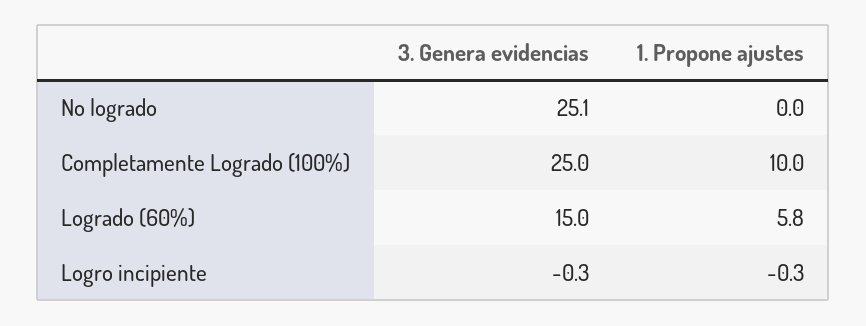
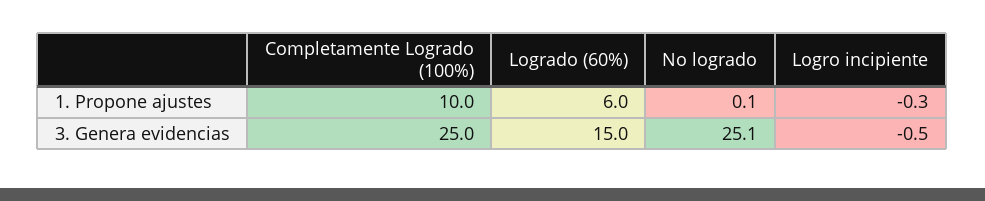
  {
    "3. Genera evidencias": {
      "No logrado": 25.1,
      "Completamente Logrado (100%)": 25,
      "Logrado (60%)": 15,
-     "Logro incipiente": -0.3
+     "Logro incipiente": -0.5
    },
    "1. Propone ajustes": {
-     "No logrado": 0,
+     "No logrado": 0.1,
      "Completamente Logrado (100%)": 10,
-     "Logrado (60%)": 5.8,
+     "Logrado (60%)": 6,
      "Logro incipiente": -0.3
    }
  }

